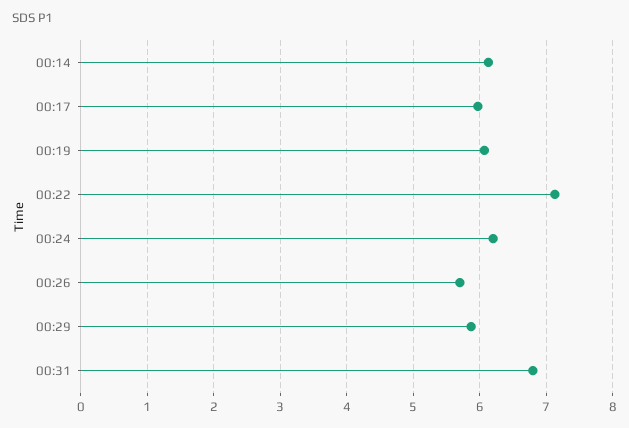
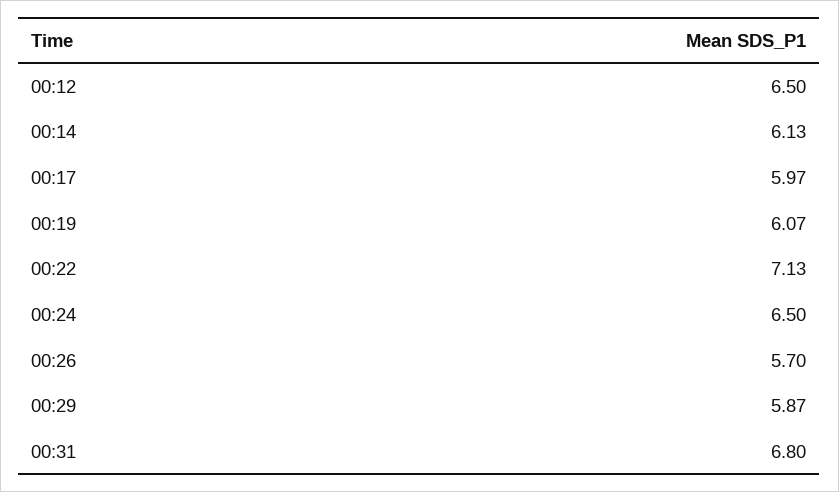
  {
    "00:14": 6.13,
    "00:17": 5.97,
    "00:19": 6.07,
    "00:22": 7.13,
-   "00:24": 6.2,
+   "00:24": 6.5,
    "00:26": 5.7,
    "00:29": 5.87,
-   "00:31": 6.8
+   "00:31": 6.8,
+   "00:12": 6.5
  }

